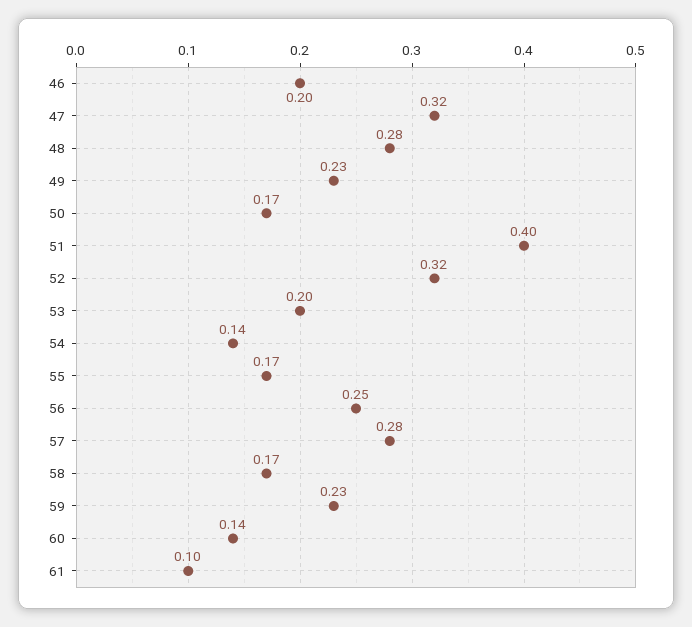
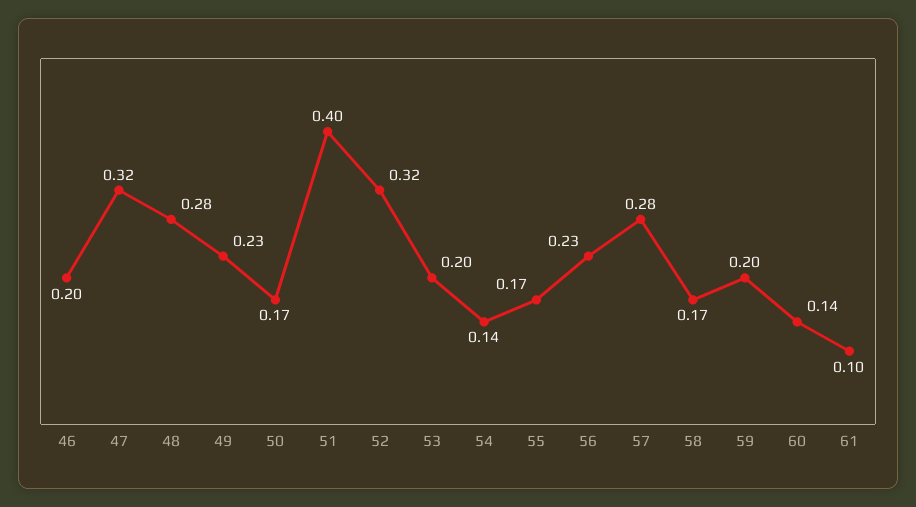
  {
    "46": 0.2,
    "47": 0.32,
    "48": 0.28,
    "49": 0.23,
    "50": 0.17,
    "51": 0.4,
    "52": 0.32,
    "53": 0.2,
    "54": 0.14,
    "55": 0.17,
-   "56": 0.25,
+   "56": 0.23,
    "57": 0.28,
    "58": 0.17,
-   "59": 0.23,
+   "59": 0.2,
    "60": 0.14,
    "61": 0.1
  }

